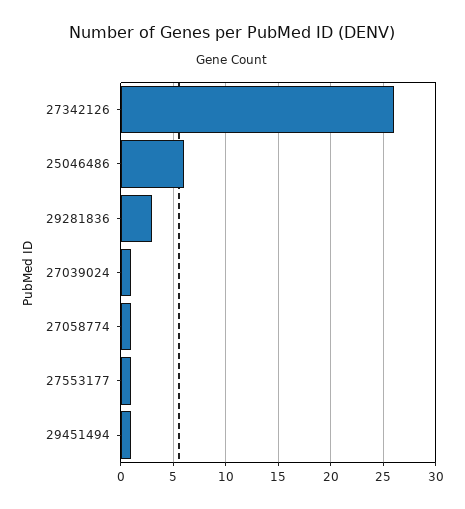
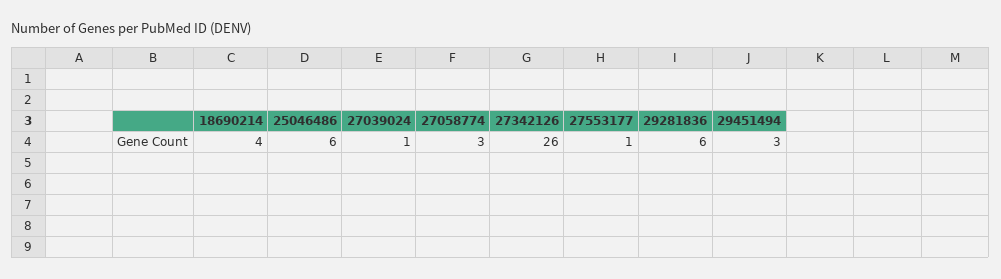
  {
    "27342126": 26,
    "25046486": 6,
-   "29281836": 3,
+   "29281836": 6,
    "27039024": 1,
-   "27058774": 1,
+   "27058774": 3,
    "27553177": 1,
-   "29451494": 1
+   "29451494": 3,
+   "18690214": 4
  }

